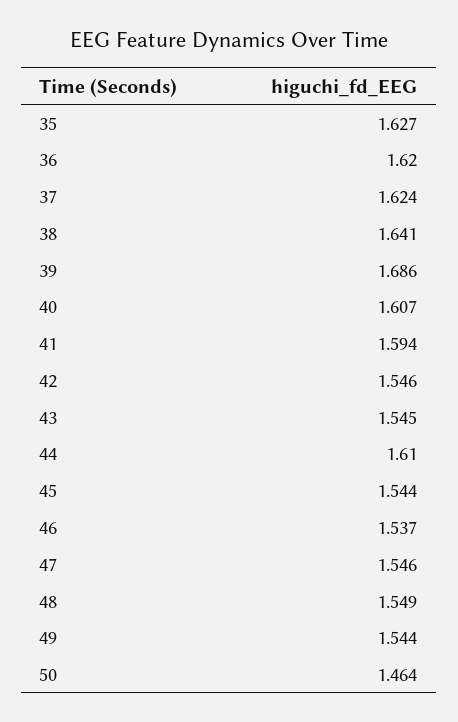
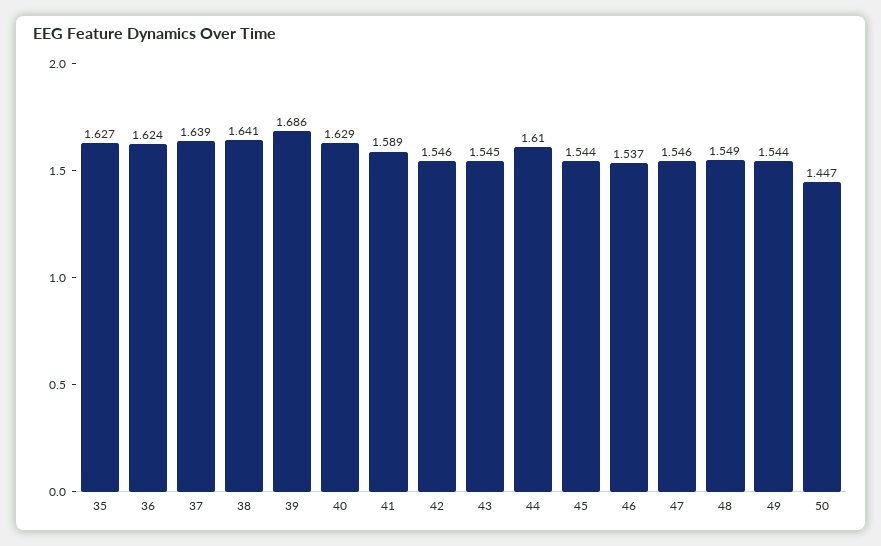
  {
    "35": 1.627,
-   "36": 1.62,
+   "36": 1.624,
-   "37": 1.624,
+   "37": 1.639,
    "38": 1.641,
    "39": 1.686,
-   "40": 1.607,
+   "40": 1.629,
-   "41": 1.594,
+   "41": 1.589,
    "42": 1.546,
    "43": 1.545,
    "44": 1.61,
    "45": 1.544,
    "46": 1.537,
    "47": 1.546,
    "48": 1.549,
    "49": 1.544,
-   "50": 1.464
+   "50": 1.447
  }

